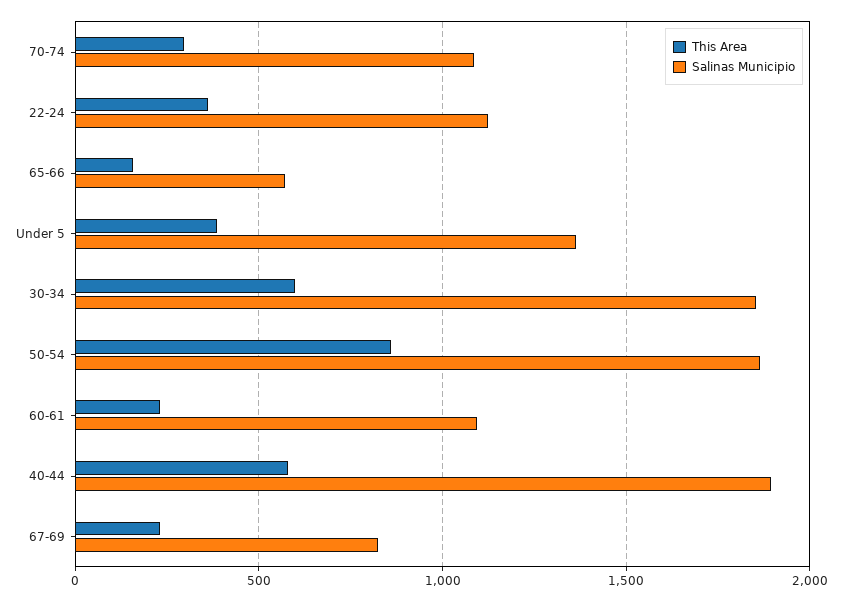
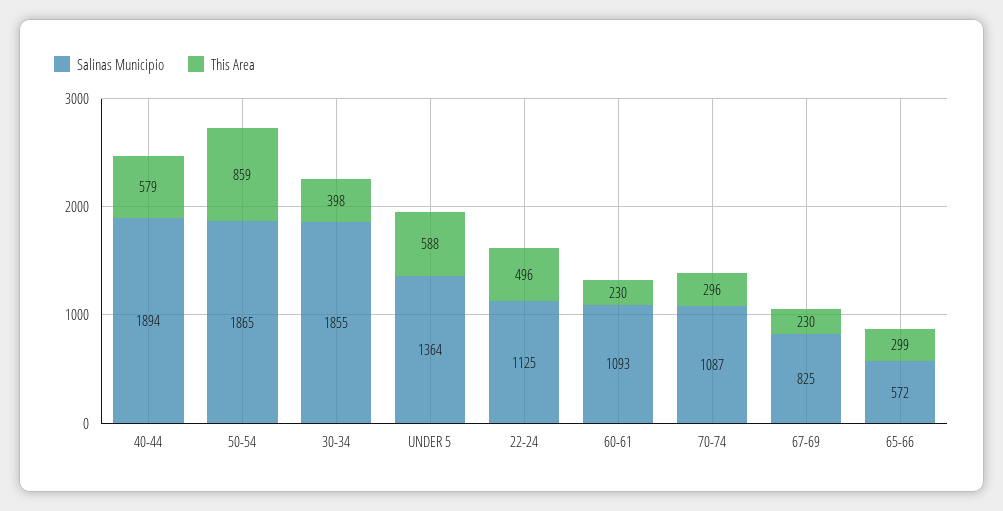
  {
    "This Area": {
      "70-74": 296,
-     "22-24": 350,
+     "22-24": 496,
-     "65-66": 150,
+     "65-66": 299,
-     "Under 5": 400,
+     "Under 5": 588,
-     "30-34": 600,
+     "30-34": 398,
      "50-54": 859,
      "60-61": 230,
      "40-44": 579,
      "67-69": 230
    },
    "Salinas Municipio": {
      "70-74": 1087,
      "22-24": 1125,
      "65-66": 572,
      "Under 5": 1364,
      "30-34": 1855,
      "50-54": 1865,
      "60-61": 1093,
      "40-44": 1894,
      "67-69": 825
    }
  }

